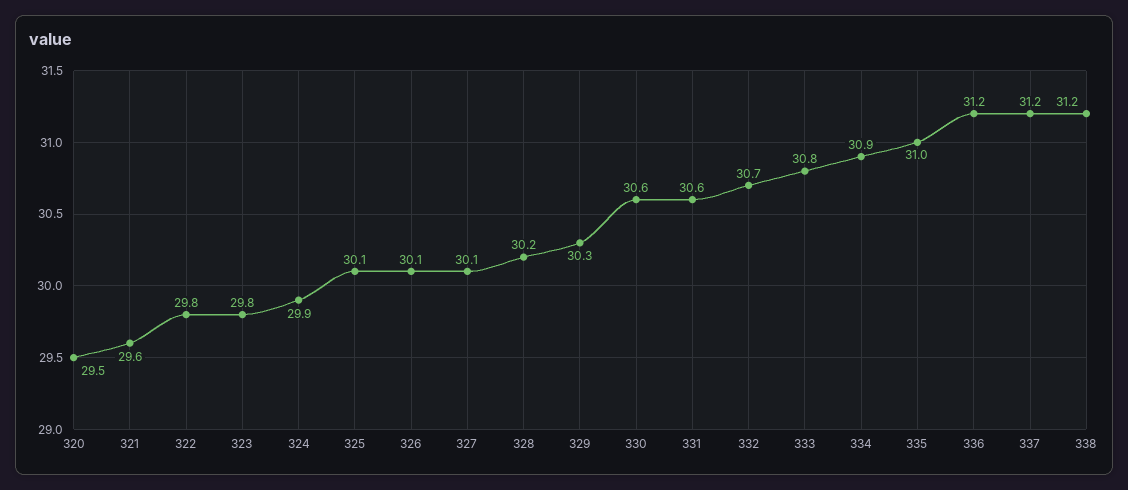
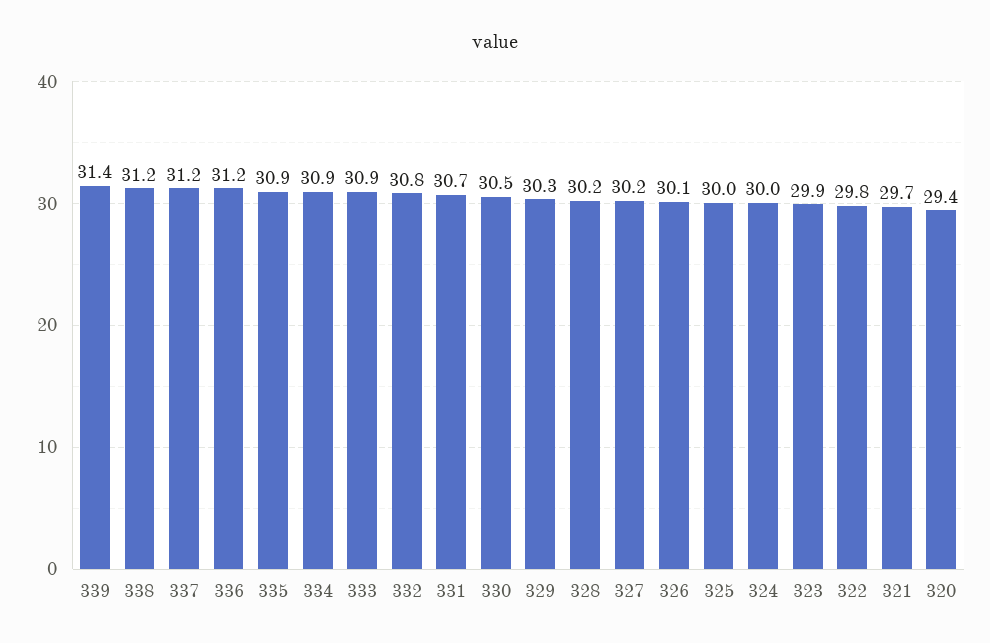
  {
-   "320": 29.5,
+   "320": 29.4,
-   "321": 29.6,
+   "321": 29.7,
    "322": 29.8,
-   "323": 29.8,
+   "323": 29.9,
-   "324": 29.9,
+   "324": 30,
-   "325": 30.1,
+   "325": 30,
    "326": 30.1,
-   "327": 30.1,
+   "327": 30.2,
    "328": 30.2,
    "329": 30.3,
-   "330": 30.6,
+   "330": 30.5,
-   "331": 30.6,
+   "331": 30.7,
-   "332": 30.7,
+   "332": 30.8,
-   "333": 30.8,
+   "333": 30.9,
    "334": 30.9,
-   "335": 31,
+   "335": 30.9,
    "336": 31.2,
    "337": 31.2,
-   "338": 31.2
+   "338": 31.2,
+   "339": 31.4
  }

